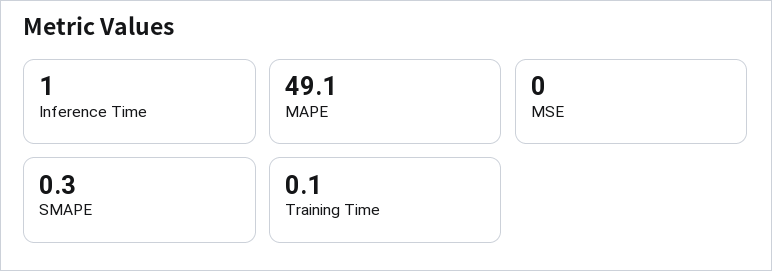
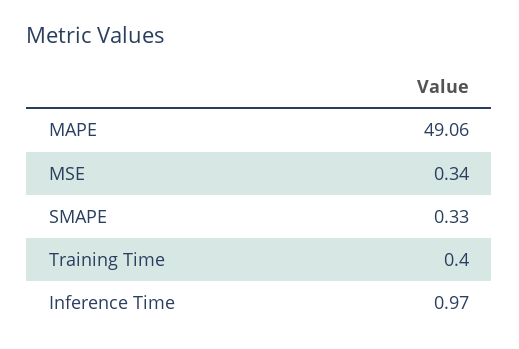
  {
    "Inference Time": 0.97,
    "MAPE": 49.06,
-   "MSE": 0,
+   "MSE": 0.34,
    "SMAPE": 0.33,
-   "Training Time": 0.1
+   "Training Time": 0.4
  }

